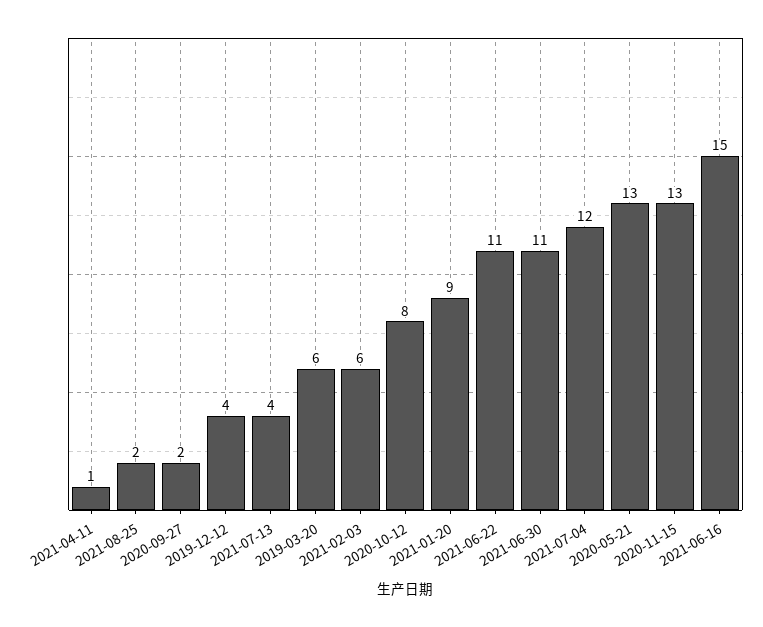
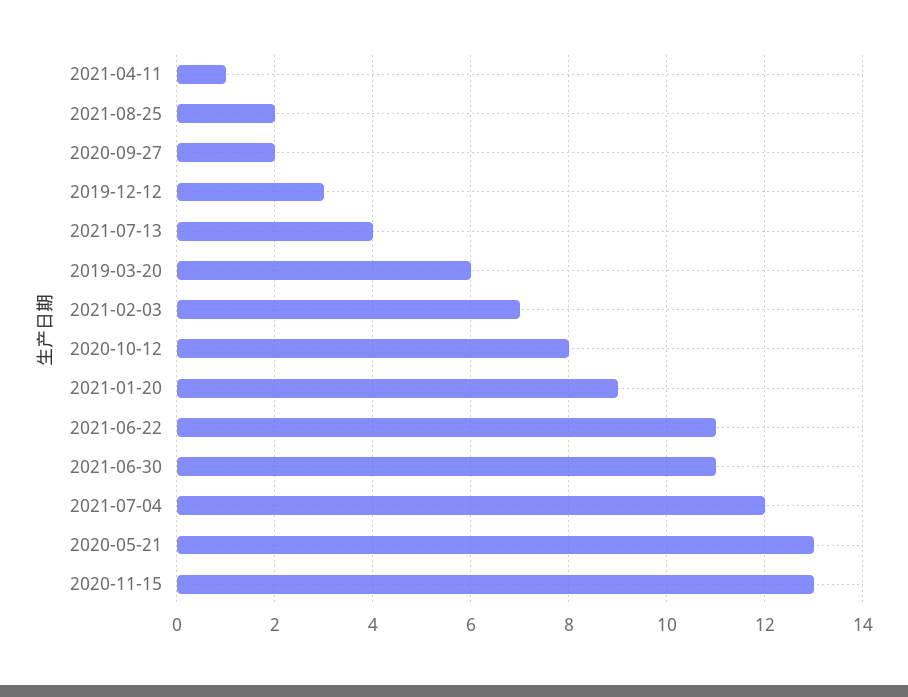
  {
    "2021-04-11": 1,
    "2021-08-25": 2,
    "2020-09-27": 2,
-   "2019-12-12": 4,
+   "2019-12-12": 3,
    "2021-07-13": 4,
    "2019-03-20": 6,
-   "2021-02-03": 6,
+   "2021-02-03": 7,
    "2020-10-12": 8,
    "2021-01-20": 9,
    "2021-06-22": 11,
    "2021-06-30": 11,
    "2021-07-04": 12,
    "2020-05-21": 13,
-   "2020-11-15": 13,
+   "2020-11-15": 13
-   "2021-06-16": 15
  }

